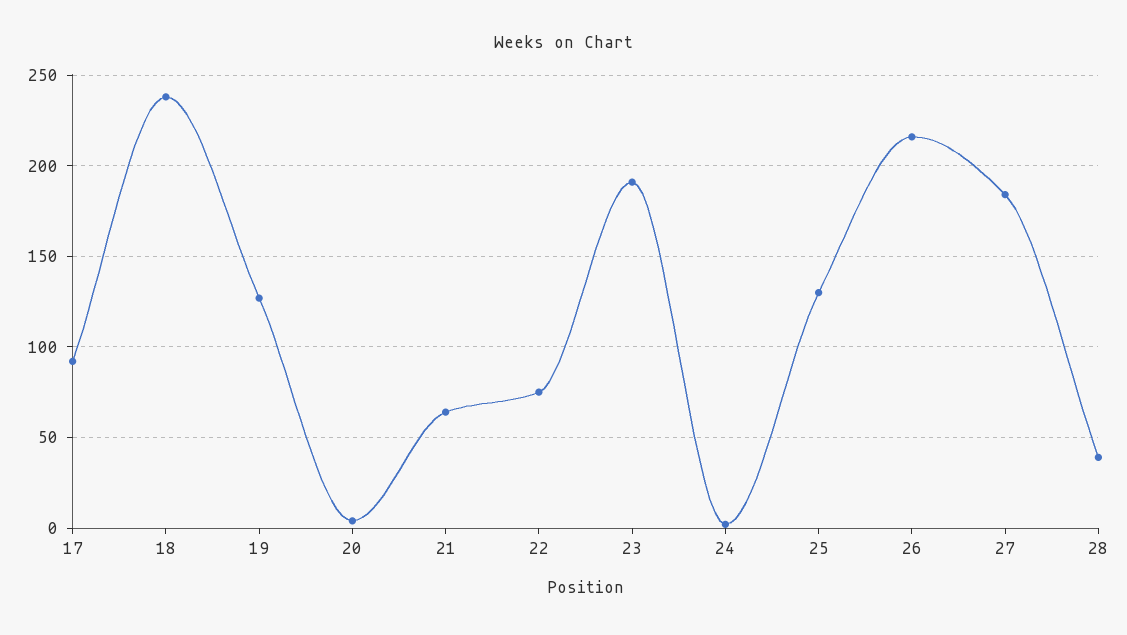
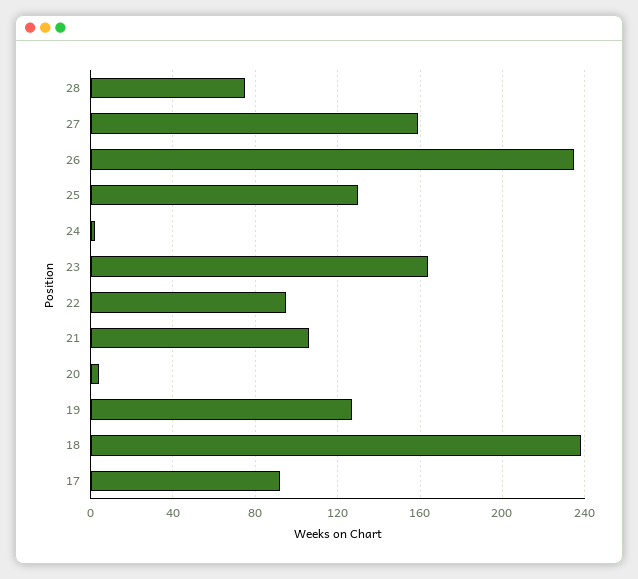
  {
    "17": 90,
    "18": 240,
    "19": 125,
    "20": 5,
-   "21": 65,
+   "21": 105,
-   "22": 75,
+   "22": 95,
-   "23": 190,
+   "23": 165,
    "24": 0,
    "25": 130,
-   "26": 215,
+   "26": 235,
-   "27": 185,
+   "27": 160,
-   "28": 40
+   "28": 75
  }

